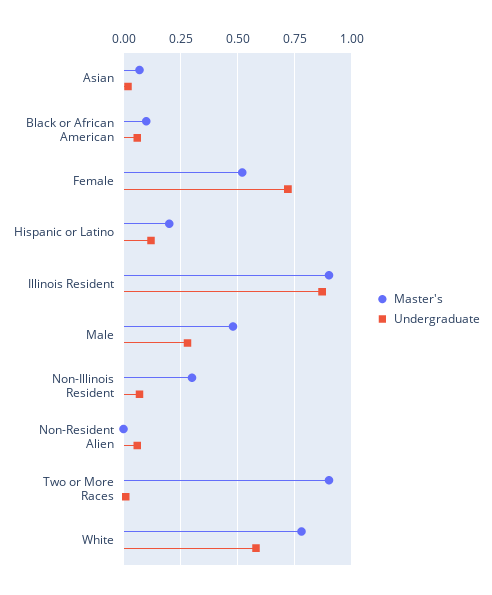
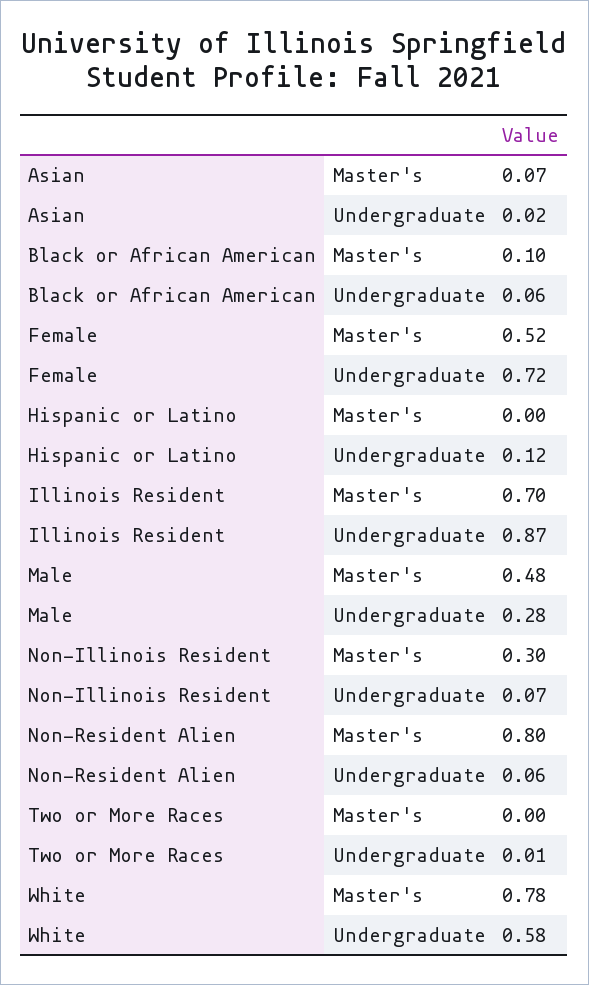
  {
    "Master's": {
      "Asian": 0.07,
      "Black or African American": 0.1,
      "Female": 0.52,
-     "Hispanic or Latino": 0.2,
+     "Hispanic or Latino": 0,
-     "Illinois Resident": 0.9,
+     "Illinois Resident": 0.7,
      "Male": 0.48,
      "Non-Illinois Resident": 0.3,
-     "Non-Resident Alien": 0,
+     "Non-Resident Alien": 0.8,
-     "Two or More Races": 0.9,
+     "Two or More Races": 0,
      "White": 0.78
    },
    "Undergraduate": {
      "Asian": 0.02,
      "Black or African American": 0.06,
      "Female": 0.72,
      "Hispanic or Latino": 0.12,
      "Illinois Resident": 0.87,
      "Male": 0.28,
      "Non-Illinois Resident": 0.07,
      "Non-Resident Alien": 0.06,
      "Two or More Races": 0.01,
      "White": 0.58
    }
  }

